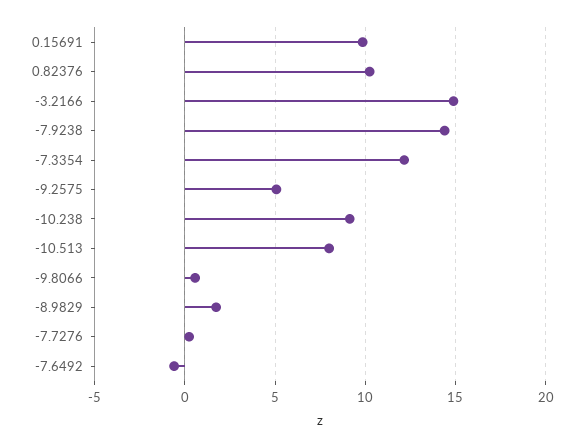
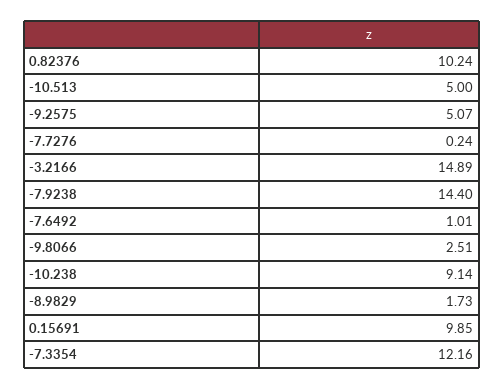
  {
    "0.15691": 9.85,
    "0.82376": 10.24,
    "-3.2166": 14.89,
    "-7.9238": 14.4,
    "-7.3354": 12.16,
    "-9.2575": 5.07,
    "-10.238": 9.14,
-   "-10.513": 8,
+   "-10.513": 5,
-   "-9.8066": 0.5,
+   "-9.8066": 2.51,
    "-8.9829": 1.73,
    "-7.7276": 0.24,
-   "-7.6492": -0.5
+   "-7.6492": 1.01
  }

